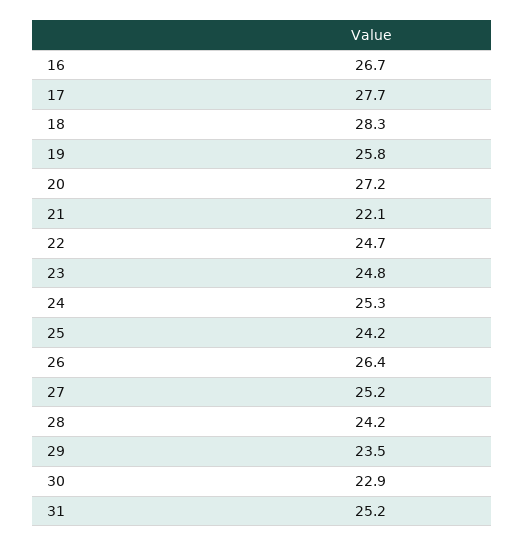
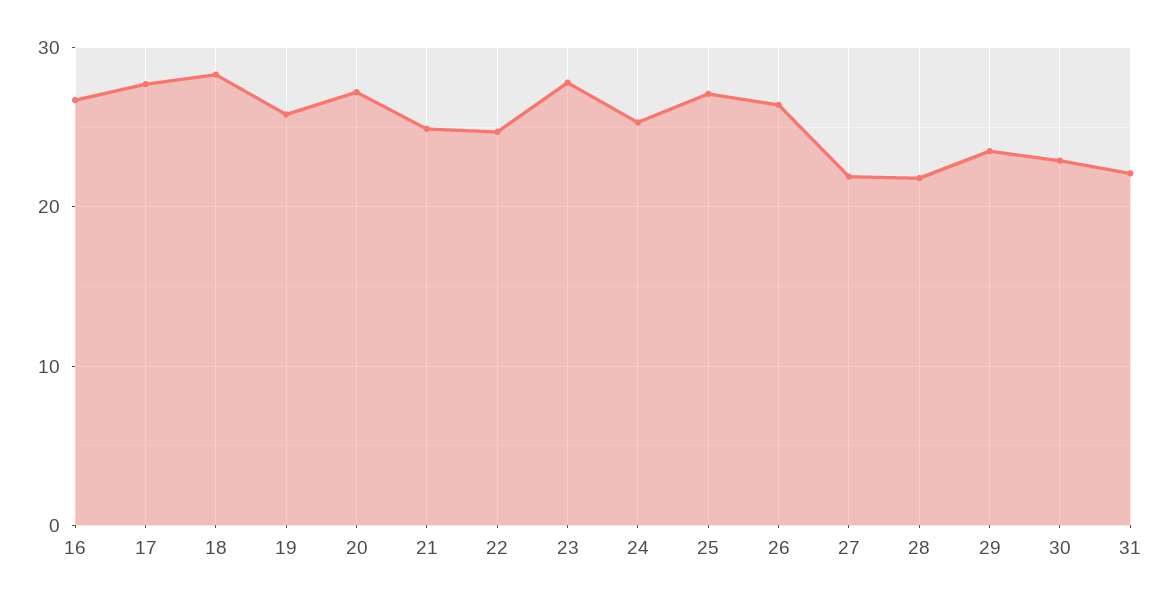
  {
    "16": 26.7,
    "17": 27.7,
    "18": 28.3,
    "19": 25.8,
    "20": 27.2,
-   "21": 22.1,
+   "21": 25,
    "22": 24.7,
-   "23": 24.8,
+   "23": 28,
    "24": 25.3,
-   "25": 24.2,
+   "25": 27,
    "26": 26.4,
-   "27": 25.2,
+   "27": 22,
-   "28": 24.2,
+   "28": 22,
    "29": 23.5,
    "30": 22.9,
-   "31": 25.2
+   "31": 22
  }

